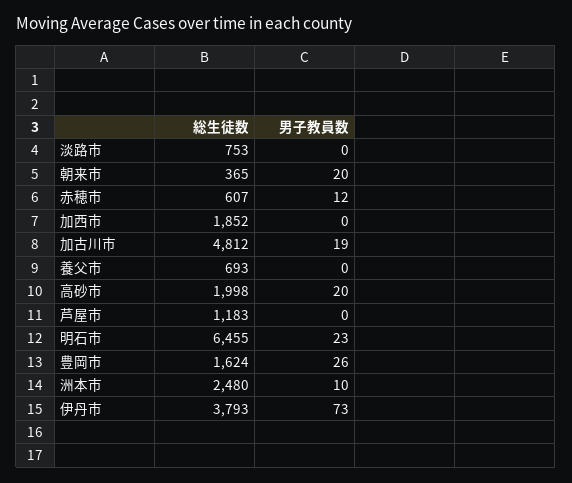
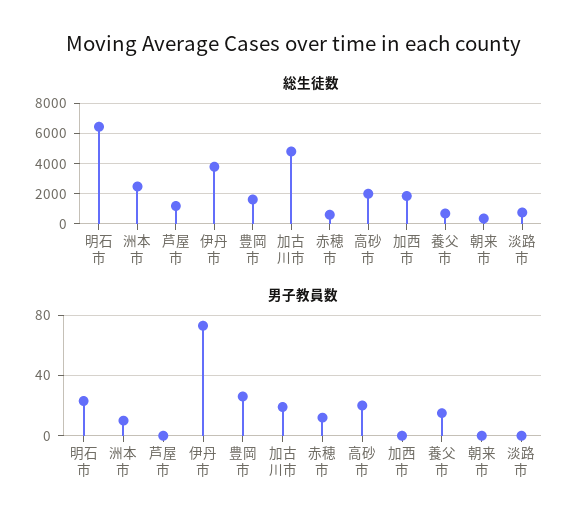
  {
    "総生徒数": {
      "淡路市": 753,
      "朝来市": 365,
      "赤穂市": 607,
      "加西市": 1852,
      "加古川市": 4812,
      "養父市": 693,
      "高砂市": 1998,
      "芦屋市": 1183,
      "明石市": 6455,
      "豊岡市": 1624,
      "洲本市": 2480,
      "伊丹市": 3793
    },
    "男子教員数": {
      "淡路市": 0,
-     "朝来市": 20,
+     "朝来市": 0,
      "赤穂市": 12,
      "加西市": 0,
      "加古川市": 19,
-     "養父市": 0,
+     "養父市": 15,
      "高砂市": 20,
      "芦屋市": 0,
      "明石市": 23,
      "豊岡市": 26,
      "洲本市": 10,
      "伊丹市": 73
    }
  }

